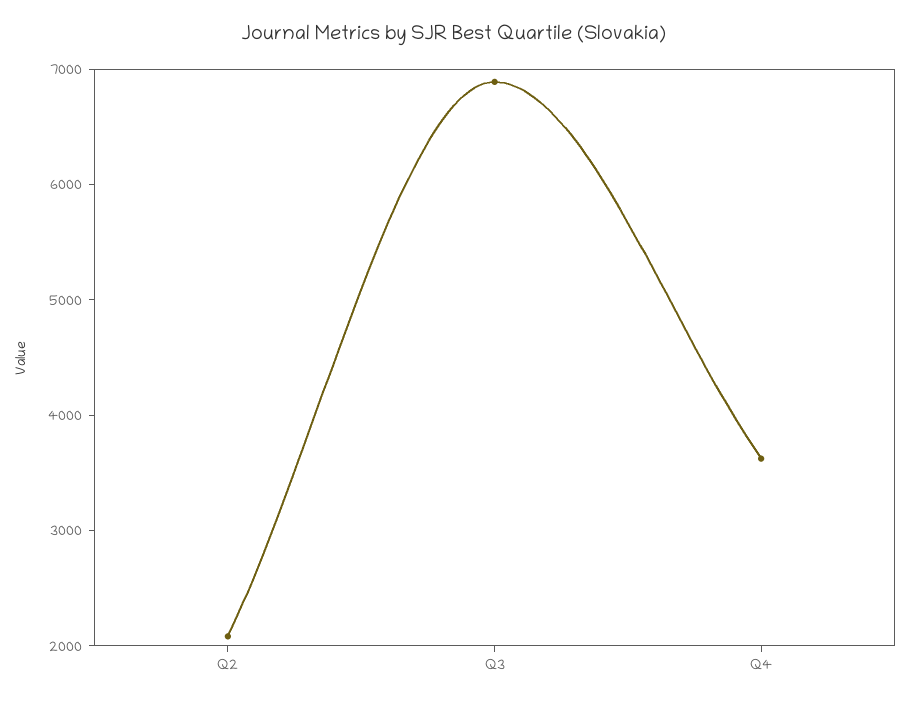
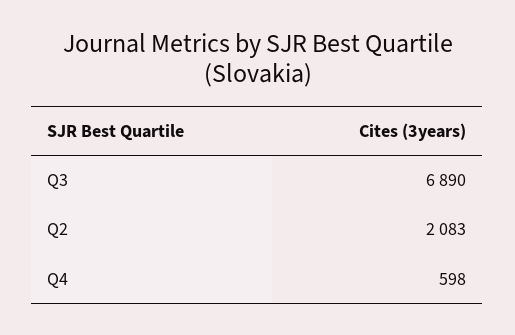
  {
    "Q2": 2083,
    "Q3": 6890,
-   "Q4": 3600
+   "Q4": 598
  }

